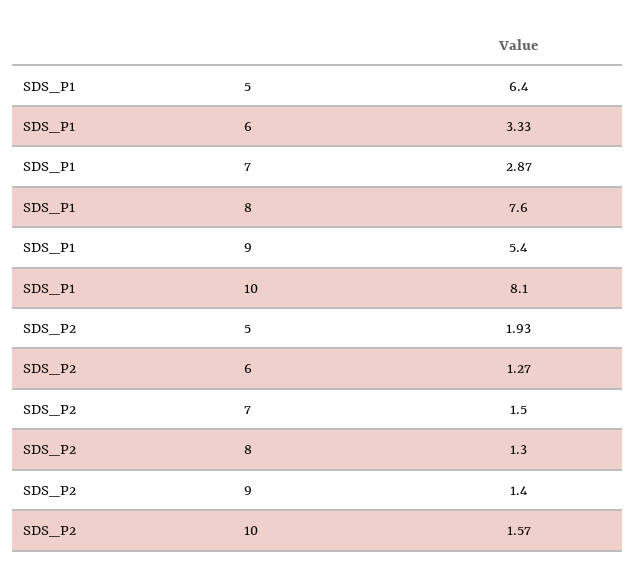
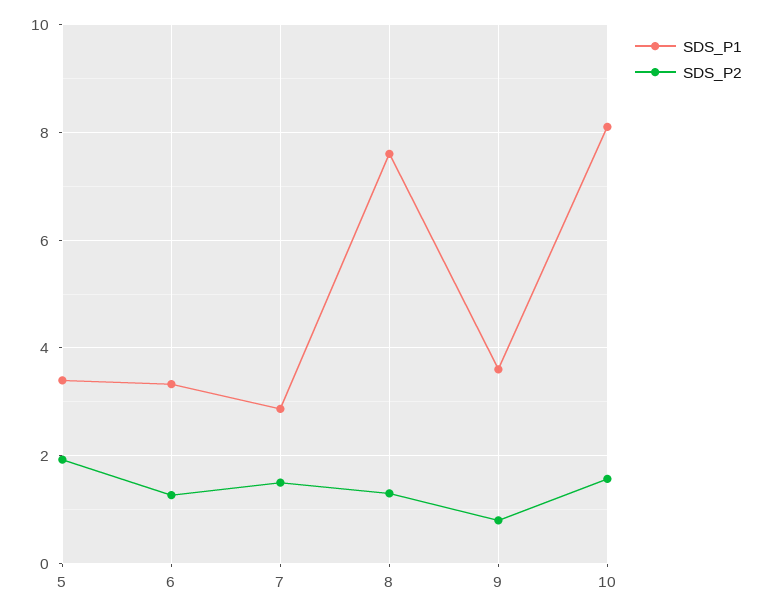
  {
    "SDS_P1": {
-     "5": 6.4,
+     "5": 3.4,
      "6": 3.33,
      "7": 2.87,
      "8": 7.6,
-     "9": 5.4,
+     "9": 3.6,
      "10": 8.1
    },
    "SDS_P2": {
      "5": 1.93,
      "6": 1.27,
      "7": 1.5,
      "8": 1.3,
-     "9": 1.4,
+     "9": 0.8,
      "10": 1.57
    }
  }

